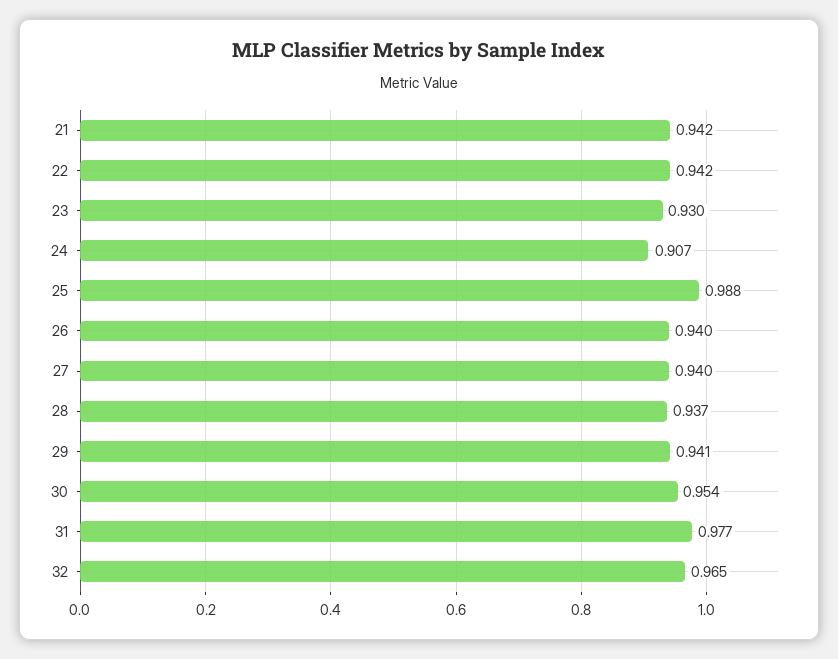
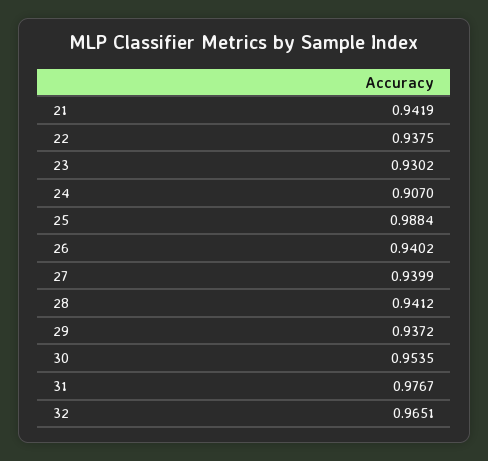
  {
    "21": 0.9419,
-   "22": 0.942,
+   "22": 0.9375,
    "23": 0.9302,
    "24": 0.907,
    "25": 0.9884,
    "26": 0.9402,
    "27": 0.9399,
-   "28": 0.937,
+   "28": 0.9412,
-   "29": 0.941,
+   "29": 0.9372,
    "30": 0.9535,
    "31": 0.9767,
    "32": 0.9651
  }

